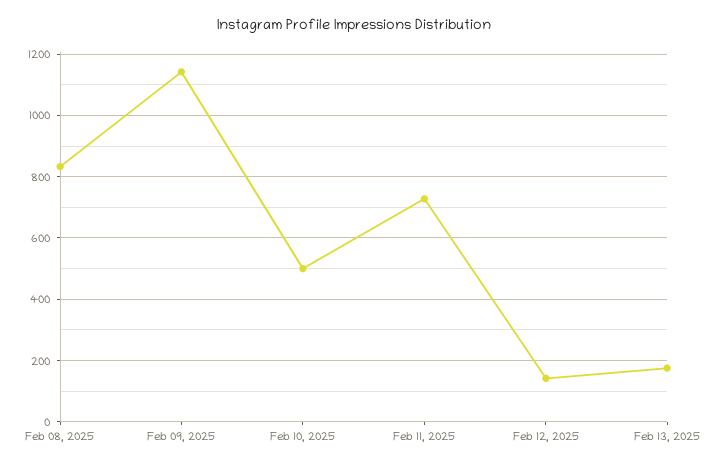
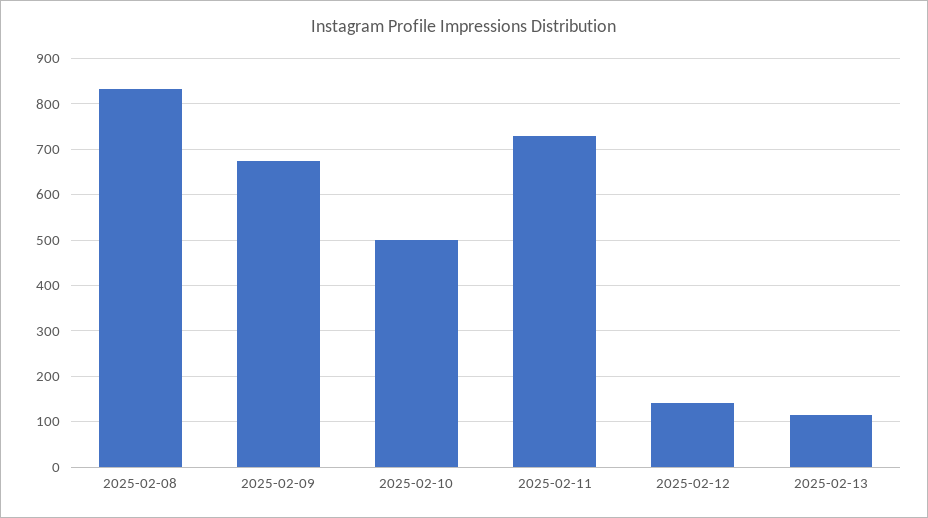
  {
    "Feb 08, 2025": 840,
-   "Feb 09, 2025": 1140,
+   "Feb 09, 2025": 680,
    "Feb 10, 2025": 500,
    "Feb 11, 2025": 720,
    "Feb 12, 2025": 140,
-   "Feb 13, 2025": 180
+   "Feb 13, 2025": 120
  }

